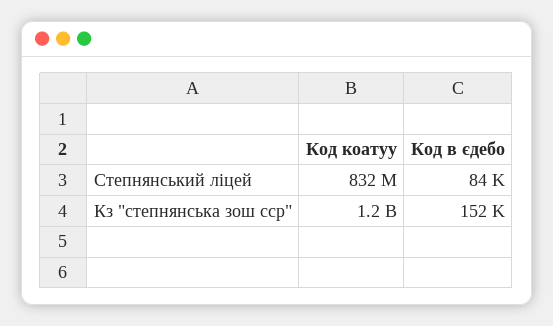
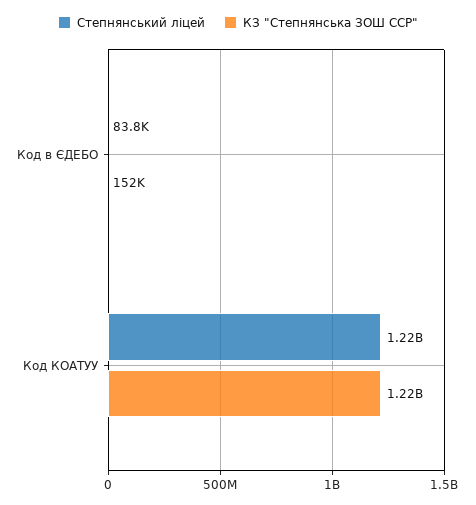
  {
    "Степнянський ліцей": {
-     "Код коатуу": 832000000,
+     "Код коатуу": 1220000000,
      "Код в єдебо": 83800
    },
    "Кз \"степнянська зош сср\"": {
      "Код коатуу": 1220000000,
      "Код в єдебо": 152000
    }
  }

